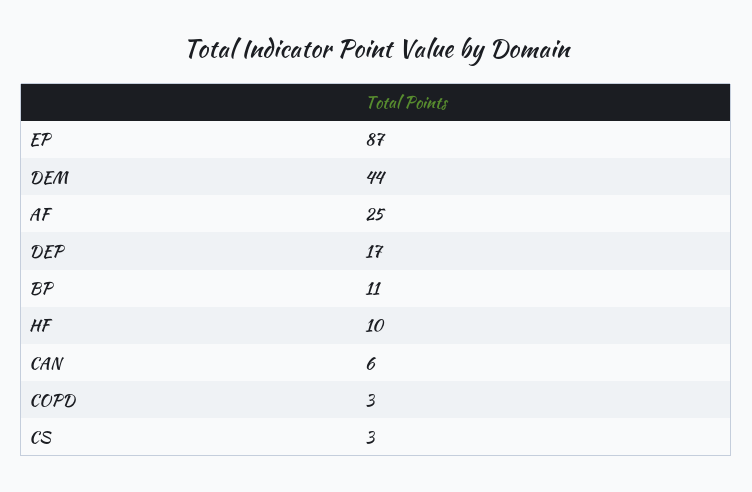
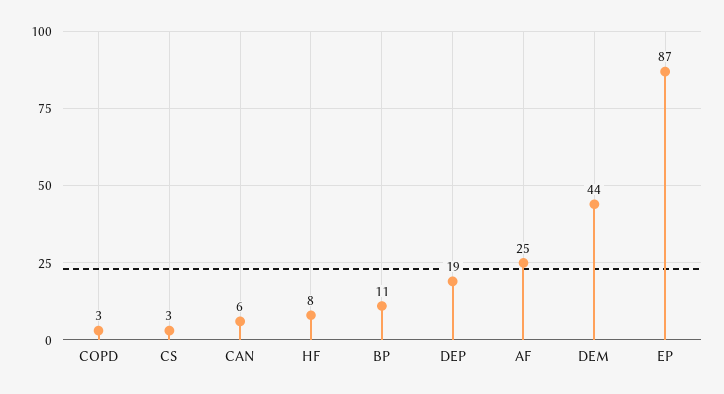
  {
    "EP": 87,
    "DEM": 44,
    "AF": 25,
-   "DEP": 17,
+   "DEP": 19,
    "BP": 11,
-   "HF": 10,
+   "HF": 8,
    "CAN": 6,
    "COPD": 3,
    "CS": 3
  }

